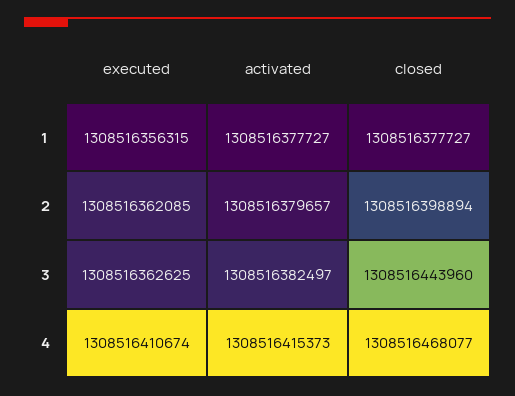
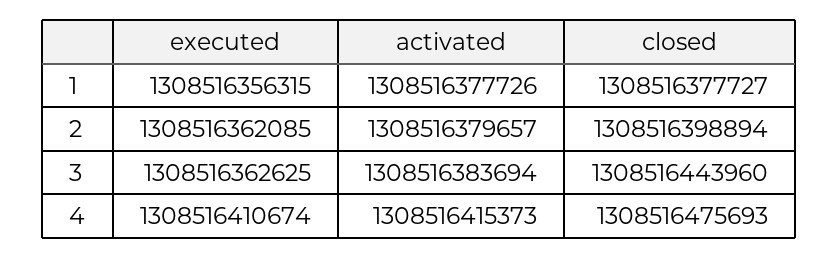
  {
    "executed": {
      "1": 1308516356315,
      "2": 1308516362085,
      "3": 1308516362625,
      "4": 1308516410674
    },
    "activated": {
-     "1": 1308516377727,
+     "1": 1308516377726,
      "2": 1308516379657,
-     "3": 1308516382497,
+     "3": 1308516383694,
      "4": 1308516415373
    },
    "closed": {
      "1": 1308516377727,
      "2": 1308516398894,
      "3": 1308516443960,
-     "4": 1308516468077
+     "4": 1308516475693
    }
  }

